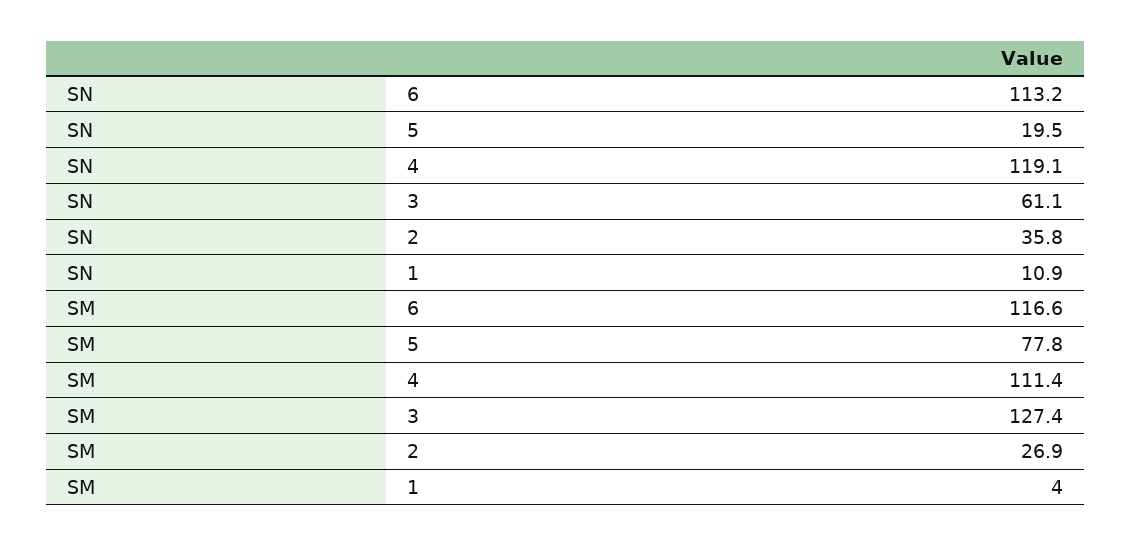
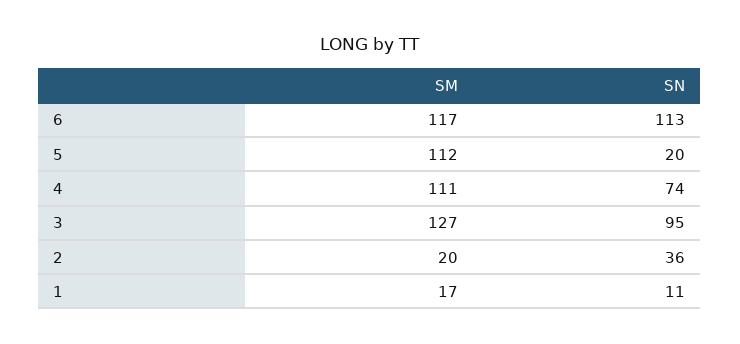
  {
    "SN": {
      "6": 113.2,
      "5": 19.5,
-     "4": 119.1,
+     "4": 74,
-     "3": 61.1,
+     "3": 95,
      "2": 35.8,
      "1": 10.9
    },
    "SM": {
      "6": 116.6,
-     "5": 77.8,
+     "5": 112,
      "4": 111.4,
      "3": 127.4,
-     "2": 26.9,
+     "2": 20,
-     "1": 4
+     "1": 17
    }
  }

